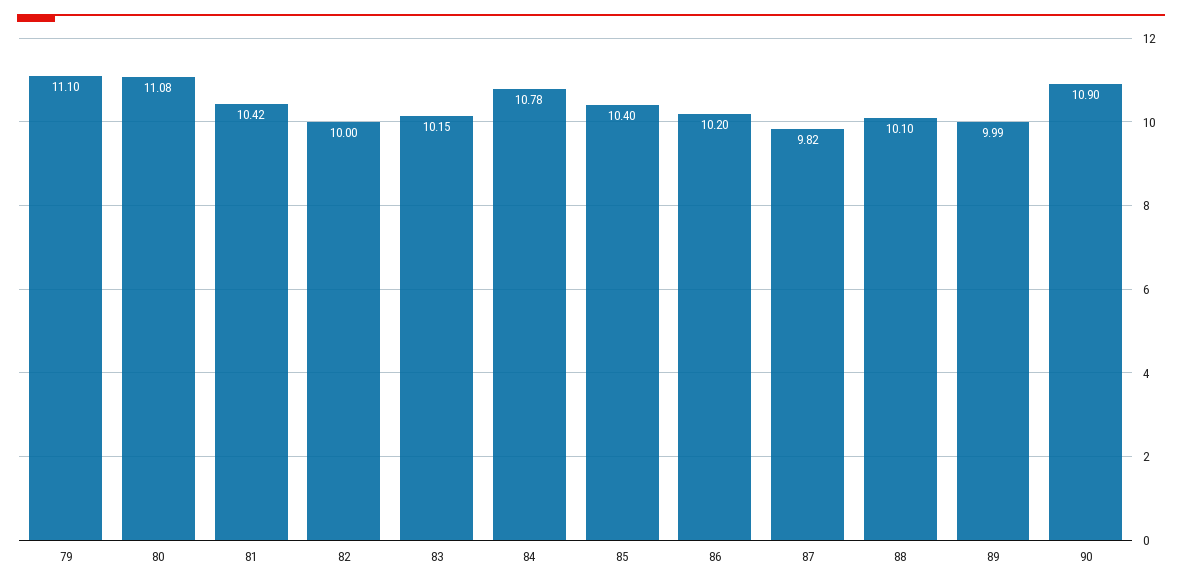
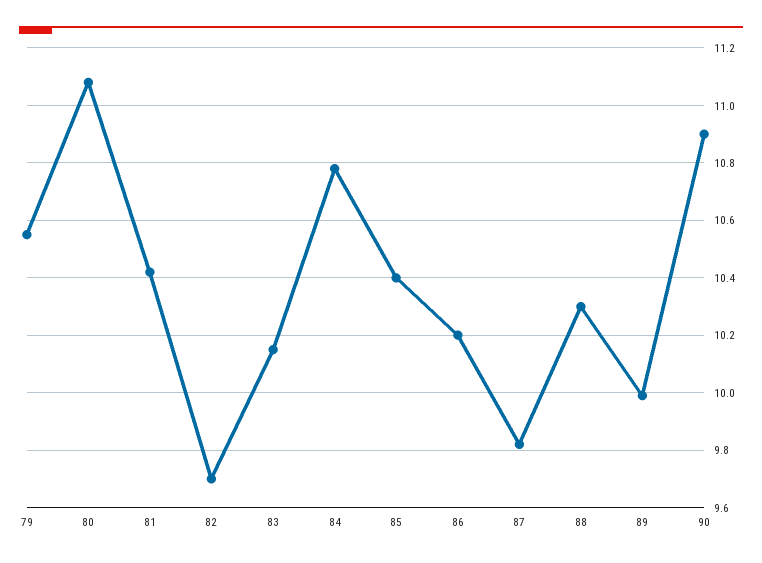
  {
-   "79": 11.1,
+   "79": 10.55,
    "80": 11.08,
    "81": 10.42,
-   "82": 10,
+   "82": 9.7,
    "83": 10.15,
    "84": 10.78,
    "85": 10.4,
    "86": 10.2,
    "87": 9.82,
-   "88": 10.1,
+   "88": 10.3,
    "89": 9.99,
    "90": 10.9
  }

